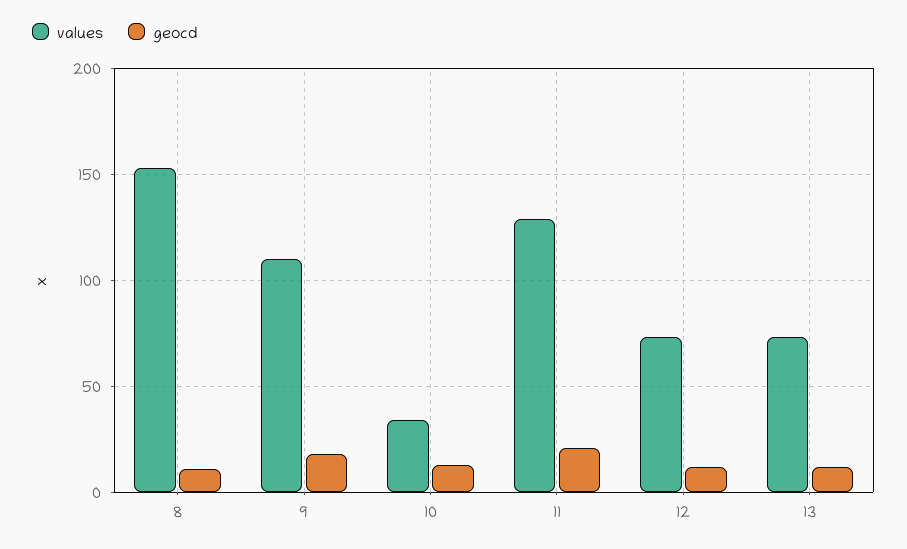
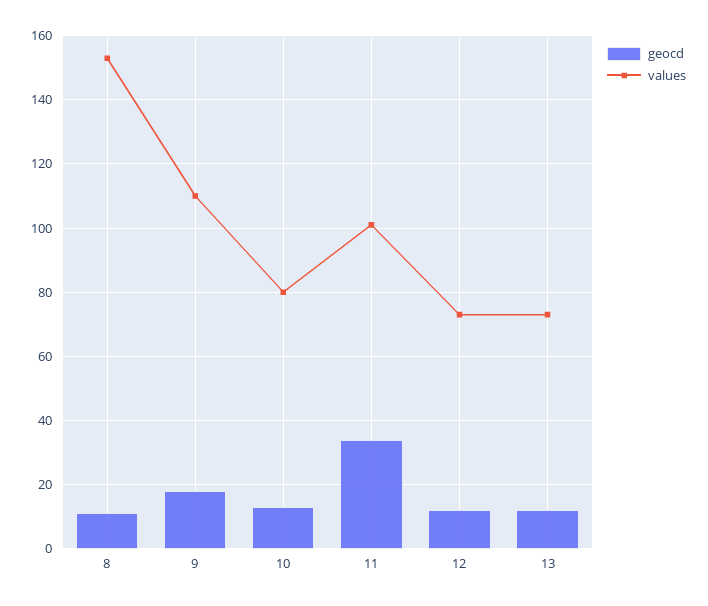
  {
    "values": {
      "8": 155,
      "9": 110,
-     "10": 35,
+     "10": 80,
-     "11": 130,
+     "11": 100,
      "12": 75,
      "13": 75
    },
    "geocd": {
      "8": 10,
      "9": 20,
      "10": 15,
-     "11": 20,
+     "11": 35,
      "12": 10,
      "13": 10
    }
  }

